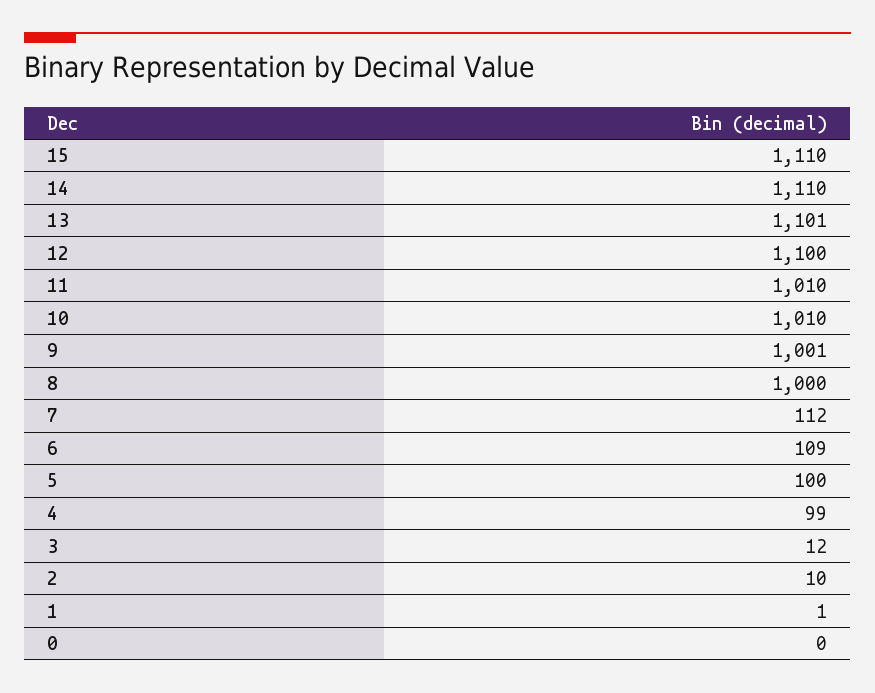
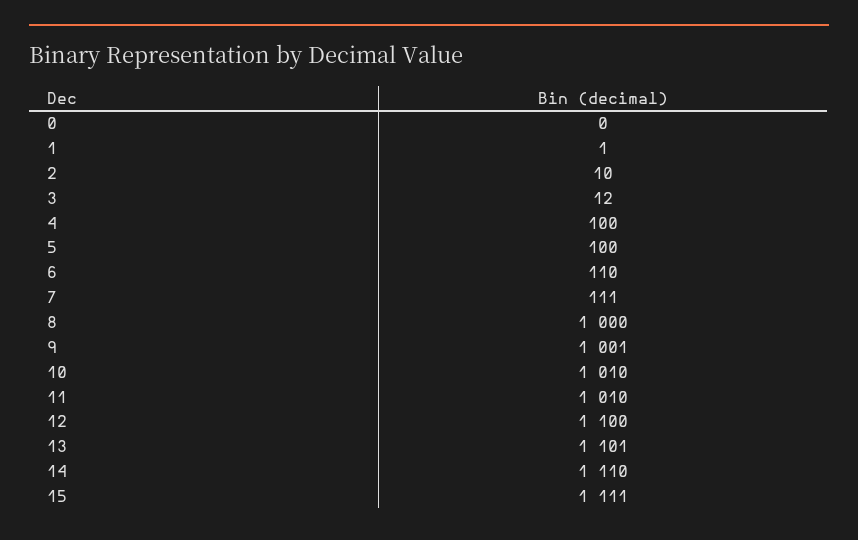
  {
-   "15": 1110,
+   "15": 1111,
    "14": 1110,
    "13": 1101,
    "12": 1100,
    "11": 1010,
    "10": 1010,
    "9": 1001,
    "8": 1000,
-   "7": 112,
+   "7": 111,
-   "6": 109,
+   "6": 110,
    "5": 100,
-   "4": 99,
+   "4": 100,
    "3": 12,
    "2": 10,
    "1": 1,
    "0": 0
  }

